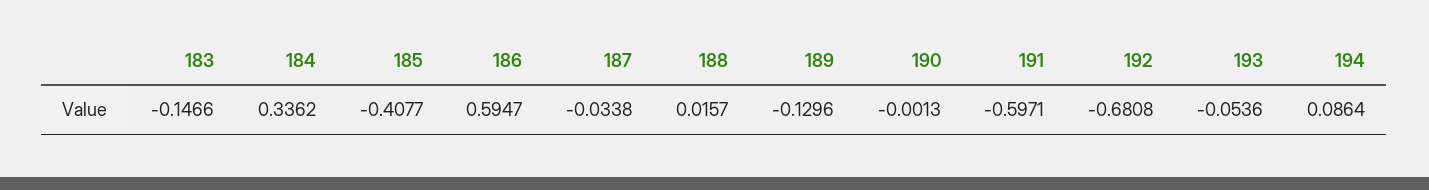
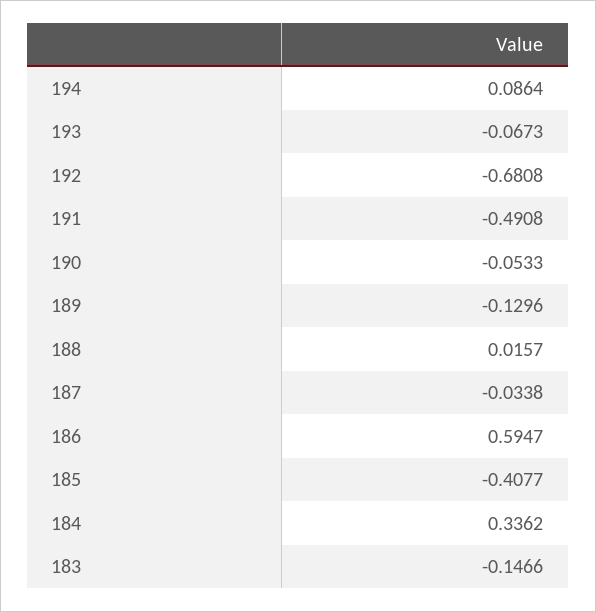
  {
    "183": -0.1466,
    "184": 0.3362,
    "185": -0.4077,
    "186": 0.5947,
    "187": -0.0338,
    "188": 0.0157,
    "189": -0.1296,
-   "190": -0.0013,
+   "190": -0.0533,
-   "191": -0.5971,
+   "191": -0.4908,
    "192": -0.6808,
-   "193": -0.0536,
+   "193": -0.0673,
    "194": 0.0864
  }

